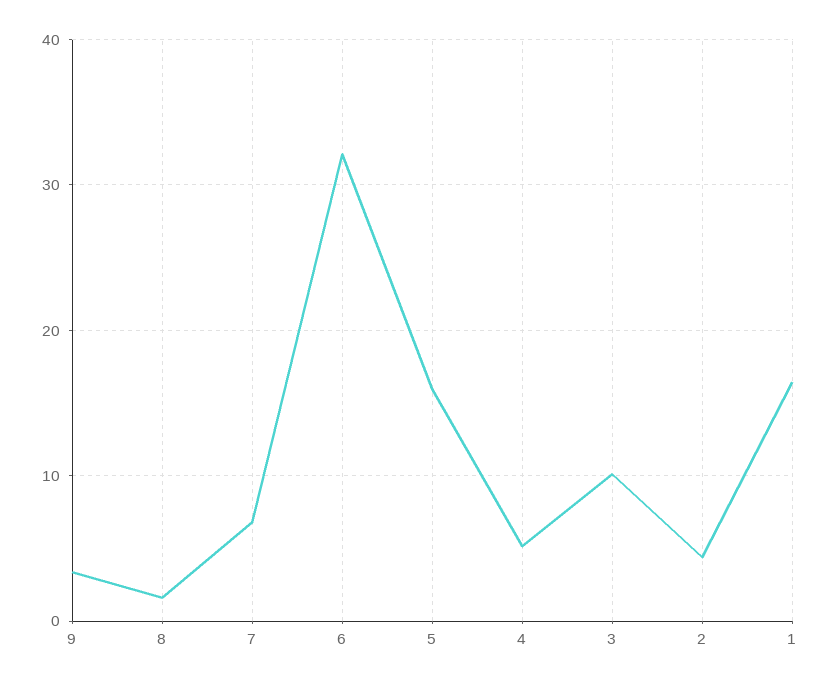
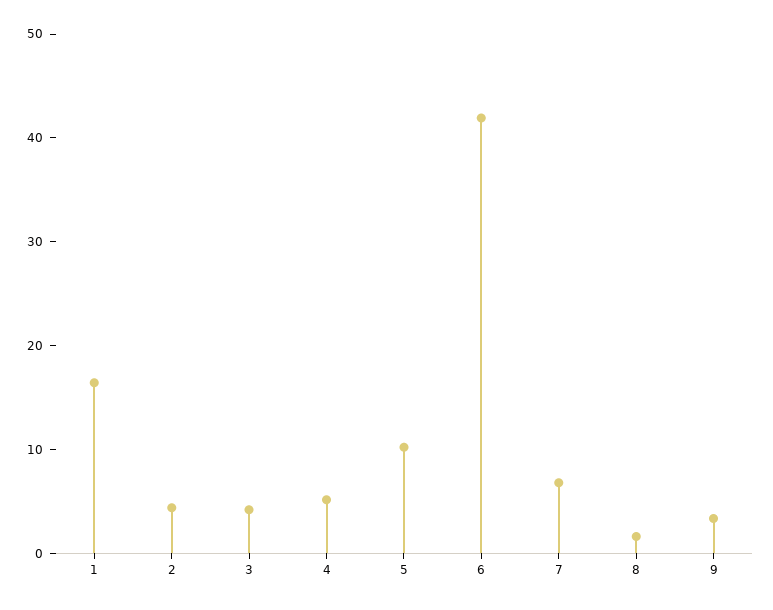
  {
    "9": 3,
    "8": 2,
    "7": 7,
-   "6": 32,
+   "6": 42,
-   "5": 16,
+   "5": 10,
    "4": 5,
-   "3": 10,
+   "3": 4,
    "2": 4,
    "1": 16
  }

